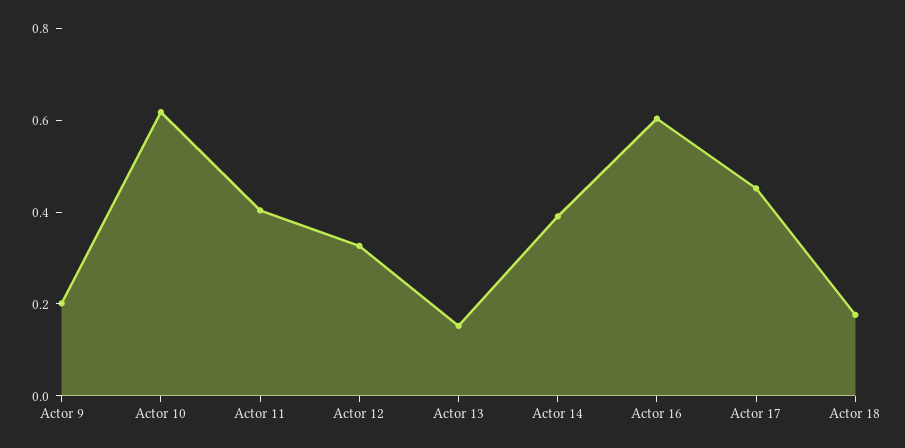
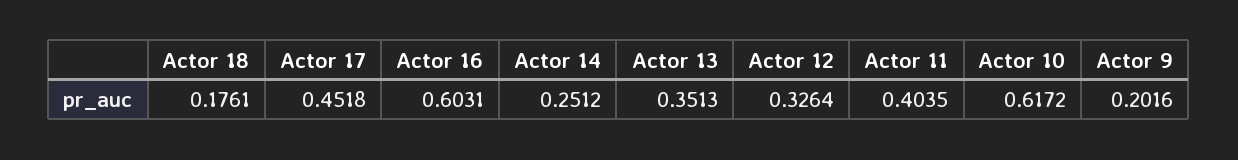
  {
    "Actor 9": 0.2016,
    "Actor 10": 0.6172,
    "Actor 11": 0.4035,
    "Actor 12": 0.3264,
-   "Actor 13": 0.15,
+   "Actor 13": 0.3513,
-   "Actor 14": 0.4,
+   "Actor 14": 0.2512,
    "Actor 16": 0.6031,
    "Actor 17": 0.4518,
    "Actor 18": 0.1761
  }

